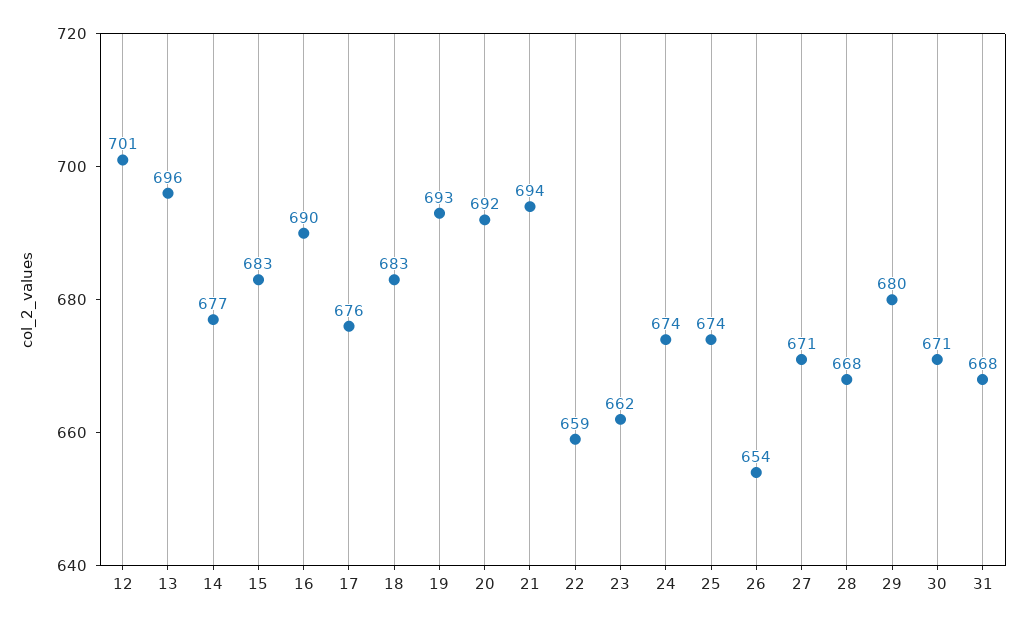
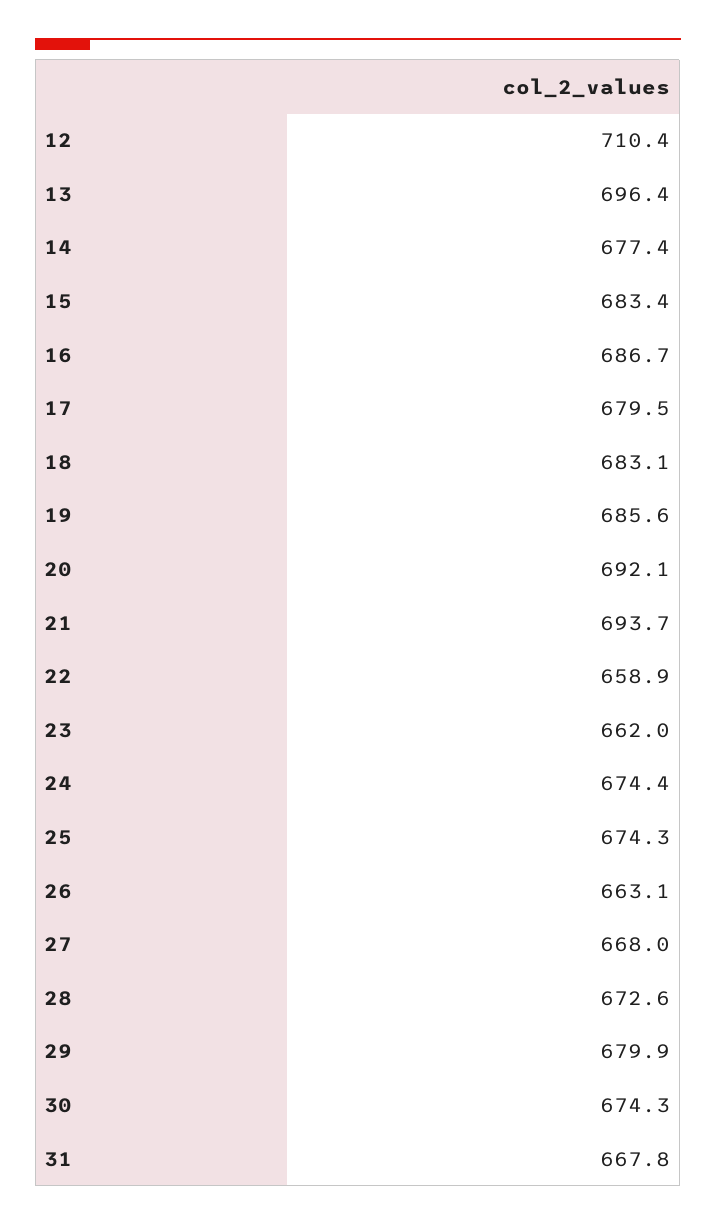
  {
-   "12": 701,
+   "12": 710.4,
    "13": 696.4,
    "14": 677.4,
    "15": 683.4,
-   "16": 690,
+   "16": 686.7,
-   "17": 676,
+   "17": 679.5,
    "18": 683.1,
-   "19": 693,
+   "19": 685.6,
    "20": 692.1,
    "21": 693.7,
    "22": 658.9,
    "23": 662,
    "24": 674.4,
    "25": 674.3,
-   "26": 654,
+   "26": 663.1,
-   "27": 671,
+   "27": 668,
-   "28": 668,
+   "28": 672.6,
    "29": 679.9,
-   "30": 671,
+   "30": 674.3,
    "31": 667.8
  }

